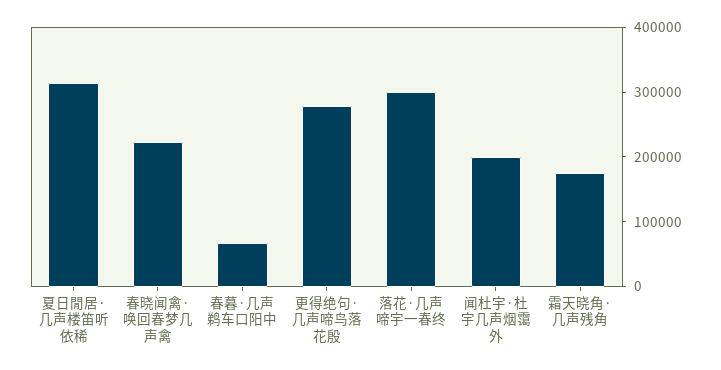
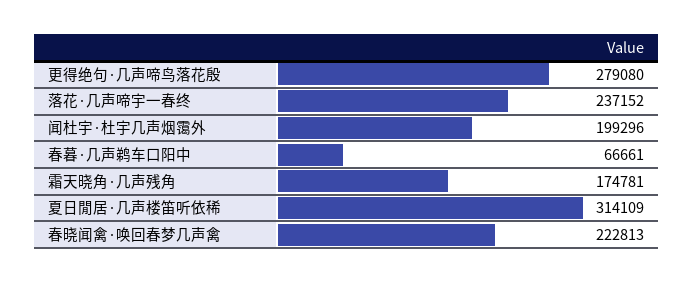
  {
    "夏日閒居·几声楼笛听依稀": 314109,
    "春晓闻禽·唤回春梦几声禽": 222813,
    "春暮·几声鹈车口阳中": 66661,
    "更得绝句·几声啼鸟落花殷": 279080,
-   "落花·几声啼宇一春终": 300000,
+   "落花·几声啼宇一春终": 237152,
    "闻杜宇·杜宇几声烟霭外": 199296,
    "霜天晓角·几声残角": 174781
  }

